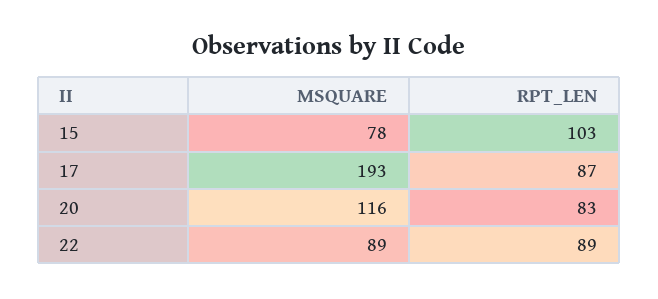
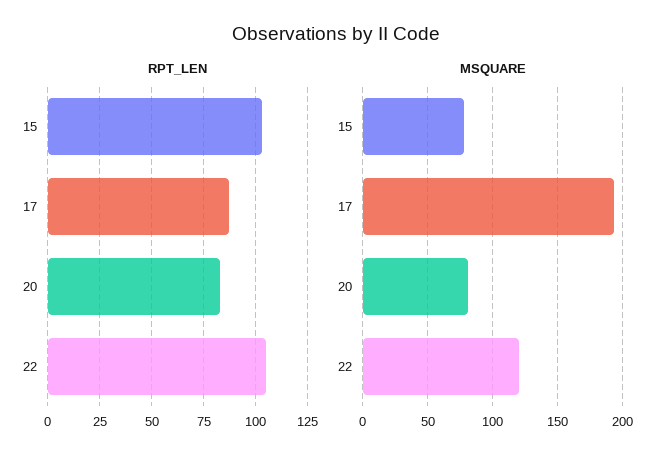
  {
    "MSQUARE": {
      "15": 78,
      "17": 193,
-     "20": 116,
+     "20": 80,
-     "22": 89
+     "22": 120
    },
    "RPT_LEN": {
      "15": 103,
      "17": 87,
      "20": 83,
-     "22": 89
+     "22": 105
    }
  }

